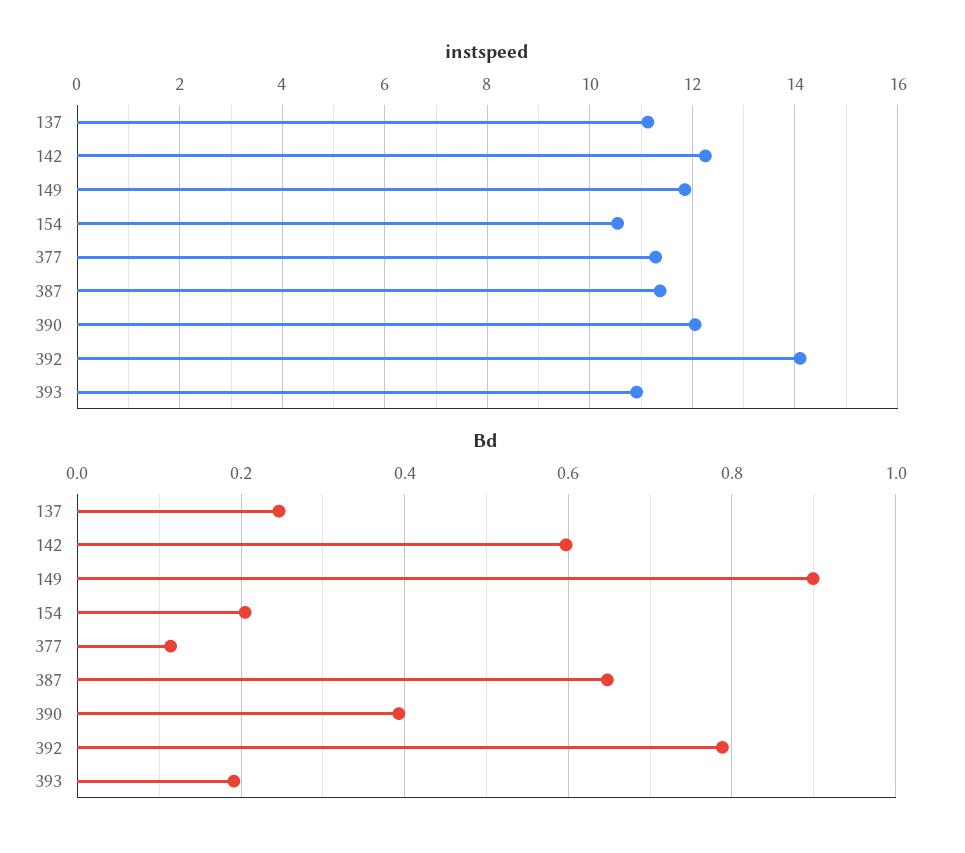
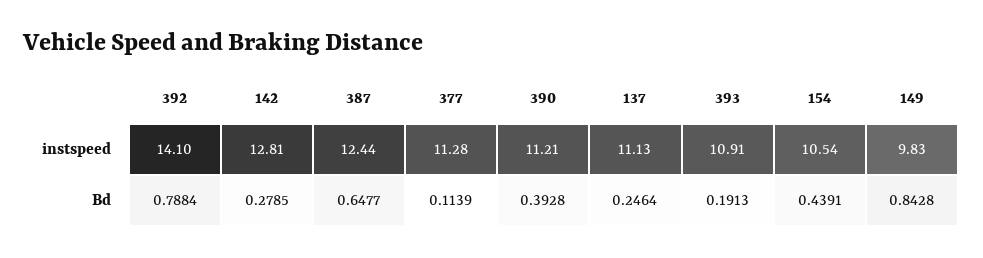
  {
    "instspeed": {
      "137": 11.13,
-     "142": 12.2,
+     "142": 12.81,
-     "149": 11.8,
+     "149": 9.83,
      "154": 10.54,
      "377": 11.28,
-     "387": 11.4,
+     "387": 12.44,
-     "390": 12,
+     "390": 11.21,
      "392": 14.1,
      "393": 10.91
    },
    "Bd": {
      "137": 0.2464,
-     "142": 0.6,
+     "142": 0.2785,
-     "149": 0.9,
+     "149": 0.8428,
-     "154": 0.2,
+     "154": 0.4391,
      "377": 0.1139,
      "387": 0.6477,
      "390": 0.3928,
      "392": 0.7884,
      "393": 0.1913
    }
  }

